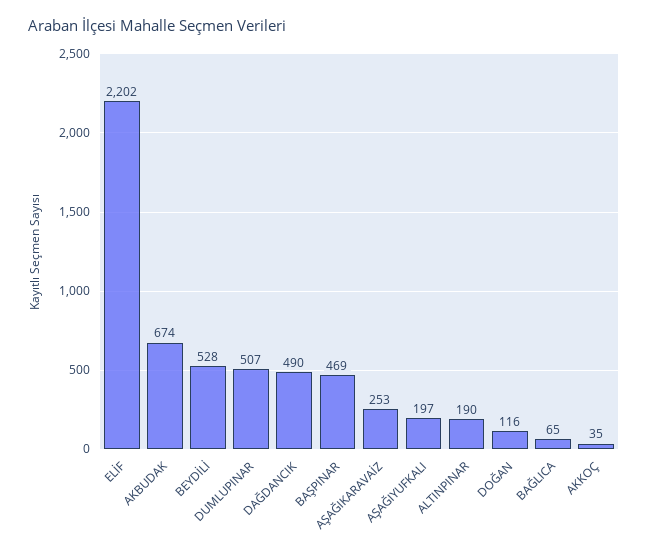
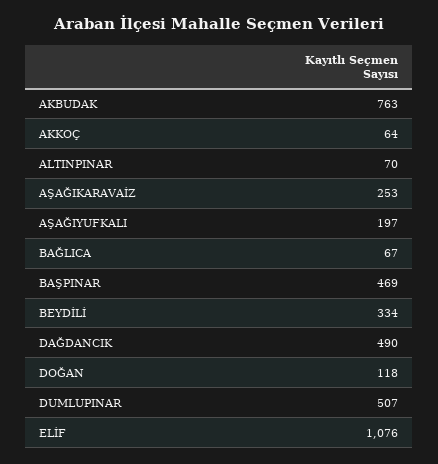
  {
-   "ELİF": 2202,
+   "ELİF": 1076,
-   "AKBUDAK": 674,
+   "AKBUDAK": 763,
-   "BEYDİLİ": 528,
+   "BEYDİLİ": 334,
    "DUMLUPINAR": 507,
    "DAĞDANCIK": 490,
    "BAŞPINAR": 469,
    "AŞAĞIKARAVAİZ": 253,
    "AŞAĞIYUFKALI": 197,
-   "ALTINPINAR": 190,
+   "ALTINPINAR": 70,
-   "DOĞAN": 116,
+   "DOĞAN": 118,
-   "BAĞLICA": 65,
+   "BAĞLICA": 67,
-   "AKKOÇ": 35
+   "AKKOÇ": 64
  }

